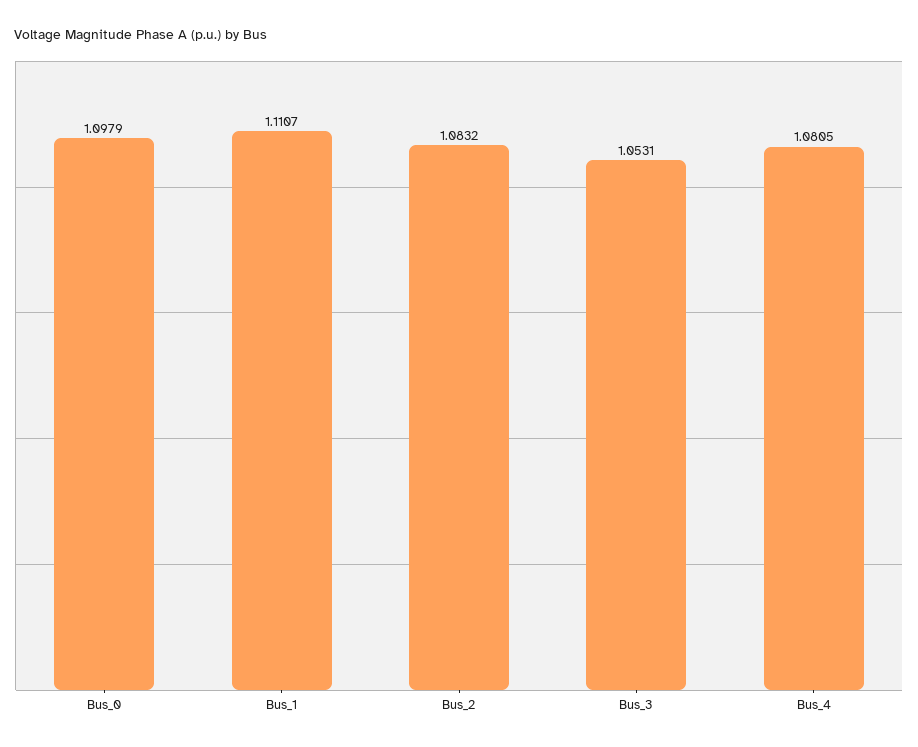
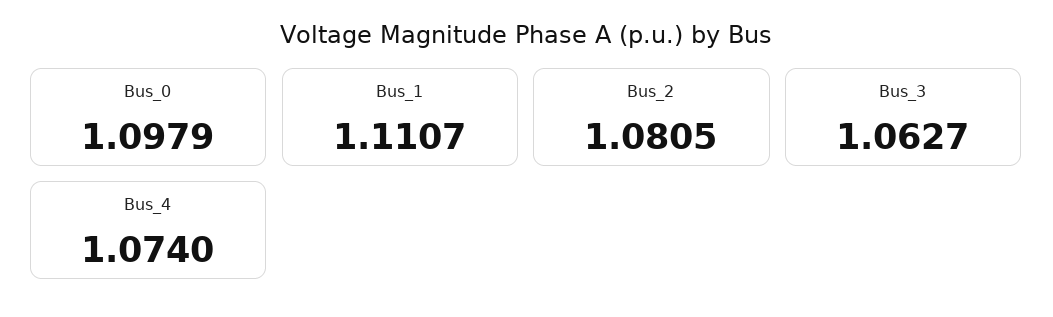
  {
    "Bus_0": 1.0979,
    "Bus_1": 1.1107,
-   "Bus_2": 1.0832,
+   "Bus_2": 1.0805,
-   "Bus_3": 1.0531,
+   "Bus_3": 1.0627,
-   "Bus_4": 1.0805
+   "Bus_4": 1.074
  }

